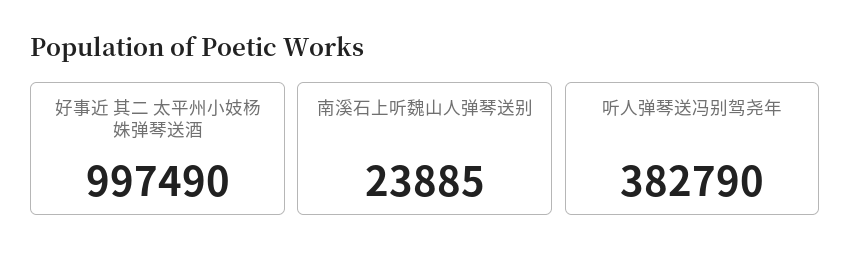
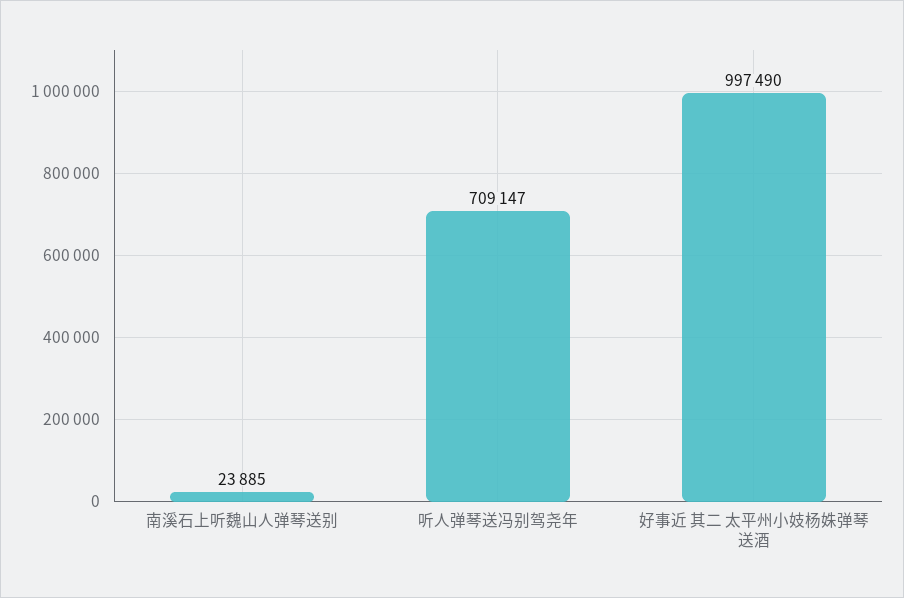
  {
    "好事近 其二 太平州小妓杨姝弹琴送酒": 997490,
    "南溪石上听魏山人弹琴送别": 23885,
-   "听人弹琴送冯别驾尧年": 382790
+   "听人弹琴送冯别驾尧年": 709147
  }

